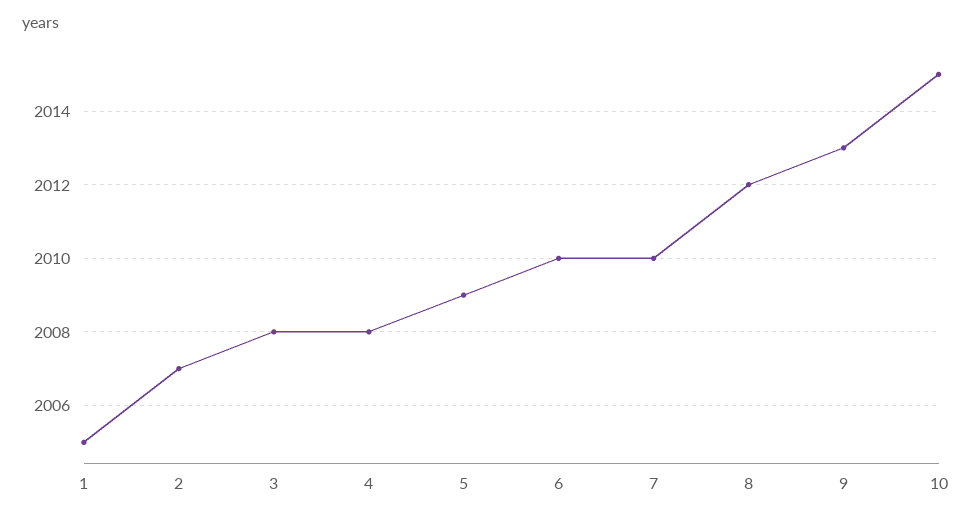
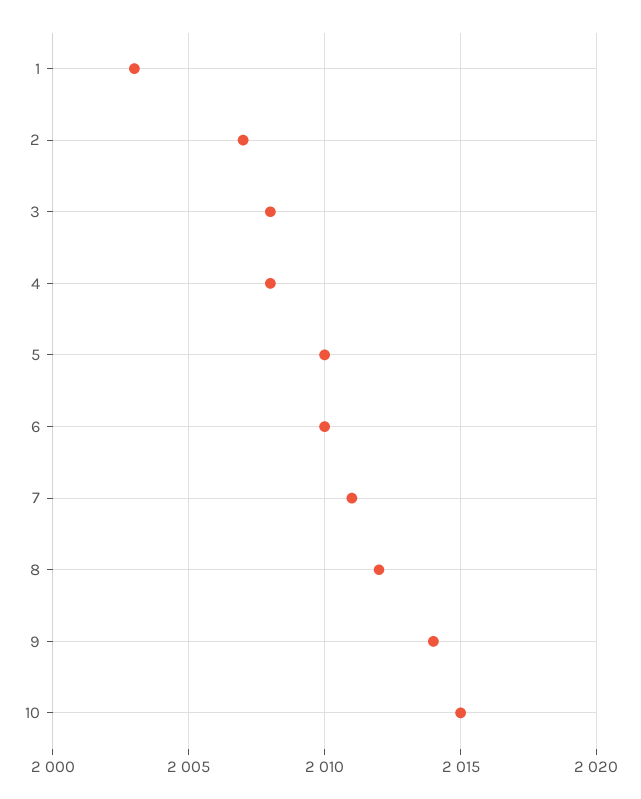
  {
-   "1": 2005,
+   "1": 2003,
    "2": 2007,
    "3": 2008,
    "4": 2008,
-   "5": 2009,
+   "5": 2010,
    "6": 2010,
-   "7": 2010,
+   "7": 2011,
    "8": 2012,
-   "9": 2013,
+   "9": 2014,
    "10": 2015
  }

